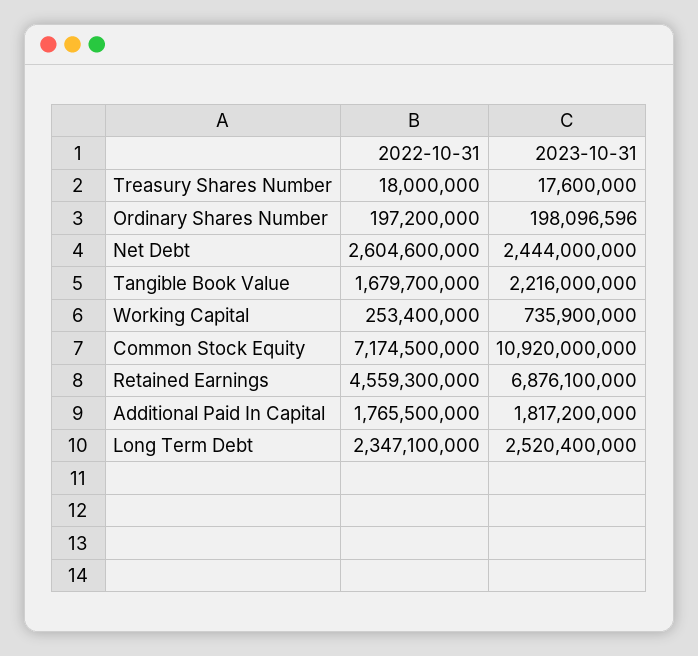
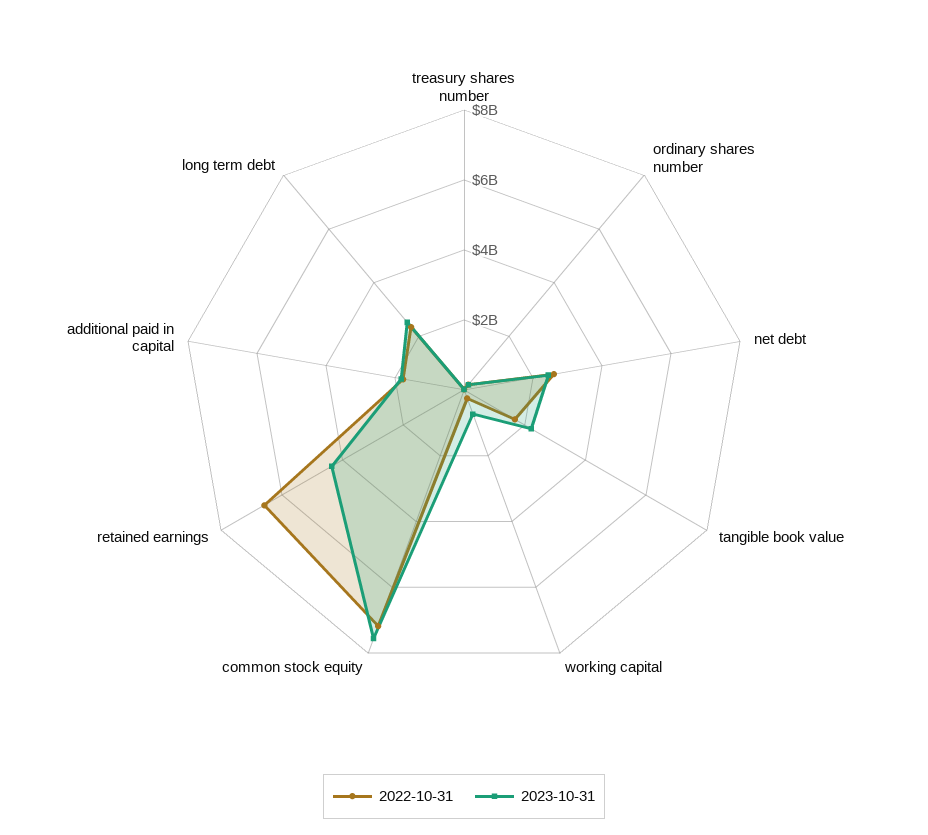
  {
    "2022-10-31": {
      "Treasury Shares Number": 18000000,
      "Ordinary Shares Number": 197200000,
      "Net Debt": 2604600000,
      "Tangible Book Value": 1679700000,
      "Working Capital": 253400000,
      "Common Stock Equity": 7174500000,
-     "Retained Earnings": 4559300000,
+     "Retained Earnings": 6500000000,
      "Additional Paid In Capital": 1765500000,
      "Long Term Debt": 2347100000
    },
    "2023-10-31": {
      "Treasury Shares Number": 17600000,
      "Ordinary Shares Number": 198096596,
      "Net Debt": 2444000000,
      "Tangible Book Value": 2216000000,
      "Working Capital": 735900000,
-     "Common Stock Equity": 10920000000,
+     "Common Stock Equity": 7500000000,
-     "Retained Earnings": 6876100000,
+     "Retained Earnings": 4500000000,
      "Additional Paid In Capital": 1817200000,
      "Long Term Debt": 2520400000
    }
  }

